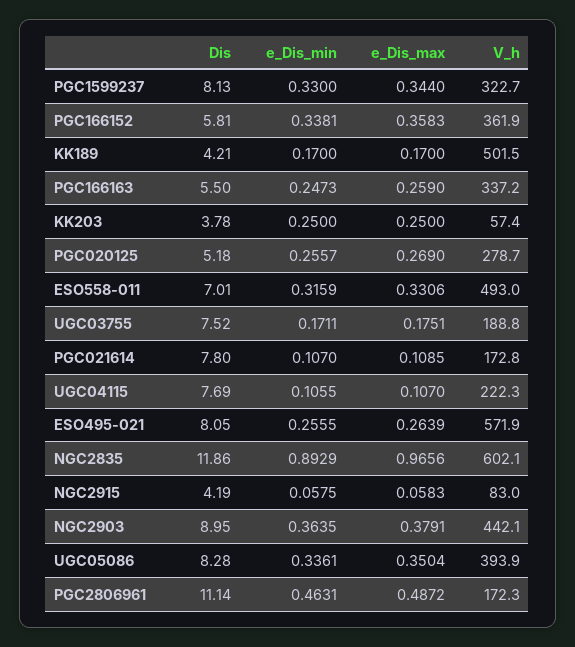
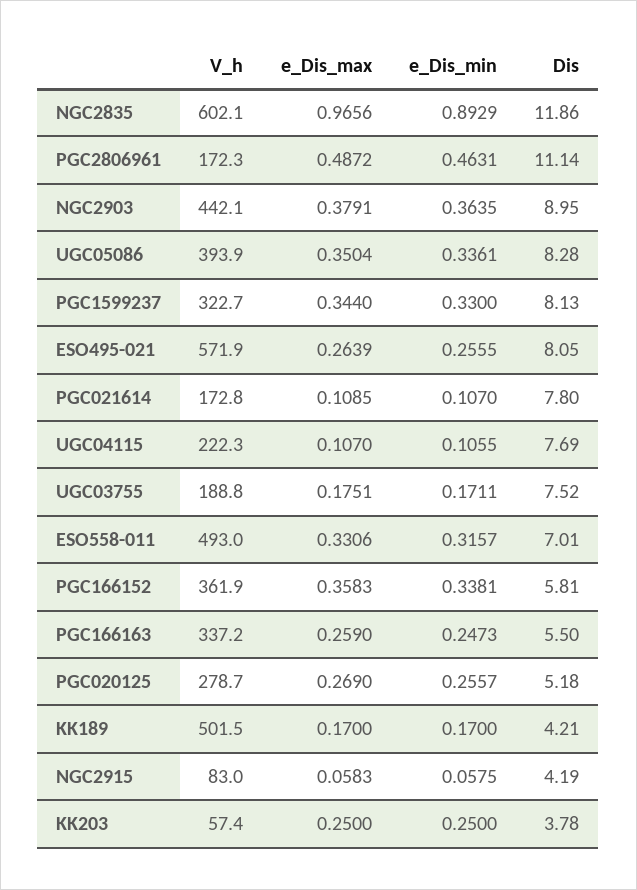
  {
    "Dis": {
      "PGC1599237": 8.13,
      "PGC166152": 5.81,
      "KK189": 4.21,
      "PGC166163": 5.5,
      "KK203": 3.78,
      "PGC020125": 5.18,
      "ESO558-011": 7.01,
      "UGC03755": 7.52,
      "PGC021614": 7.8,
      "UGC04115": 7.69,
      "ESO495-021": 8.05,
      "NGC2835": 11.86,
      "NGC2915": 4.19,
      "NGC2903": 8.95,
      "UGC05086": 8.28,
      "PGC2806961": 11.14
    },
    "e_Dis_min": {
      "PGC1599237": 0.33,
      "PGC166152": 0.3381,
      "KK189": 0.17,
      "PGC166163": 0.2473,
      "KK203": 0.25,
      "PGC020125": 0.2557,
-     "ESO558-011": 0.3159,
+     "ESO558-011": 0.3157,
      "UGC03755": 0.1711,
      "PGC021614": 0.107,
      "UGC04115": 0.1055,
      "ESO495-021": 0.2555,
      "NGC2835": 0.8929,
      "NGC2915": 0.0575,
      "NGC2903": 0.3635,
      "UGC05086": 0.3361,
      "PGC2806961": 0.4631
    },
    "e_Dis_max": {
      "PGC1599237": 0.344,
      "PGC166152": 0.3583,
      "KK189": 0.17,
      "PGC166163": 0.259,
      "KK203": 0.25,
      "PGC020125": 0.269,
      "ESO558-011": 0.3306,
      "UGC03755": 0.1751,
      "PGC021614": 0.1085,
      "UGC04115": 0.107,
      "ESO495-021": 0.2639,
      "NGC2835": 0.9656,
      "NGC2915": 0.0583,
      "NGC2903": 0.3791,
      "UGC05086": 0.3504,
      "PGC2806961": 0.4872
    },
    "V_h": {
      "PGC1599237": 322.7,
      "PGC166152": 361.9,
      "KK189": 501.5,
      "PGC166163": 337.2,
      "KK203": 57.4,
      "PGC020125": 278.7,
      "ESO558-011": 493,
      "UGC03755": 188.8,
      "PGC021614": 172.8,
      "UGC04115": 222.3,
      "ESO495-021": 571.9,
      "NGC2835": 602.1,
      "NGC2915": 83,
      "NGC2903": 442.1,
      "UGC05086": 393.9,
      "PGC2806961": 172.3
    }
  }

